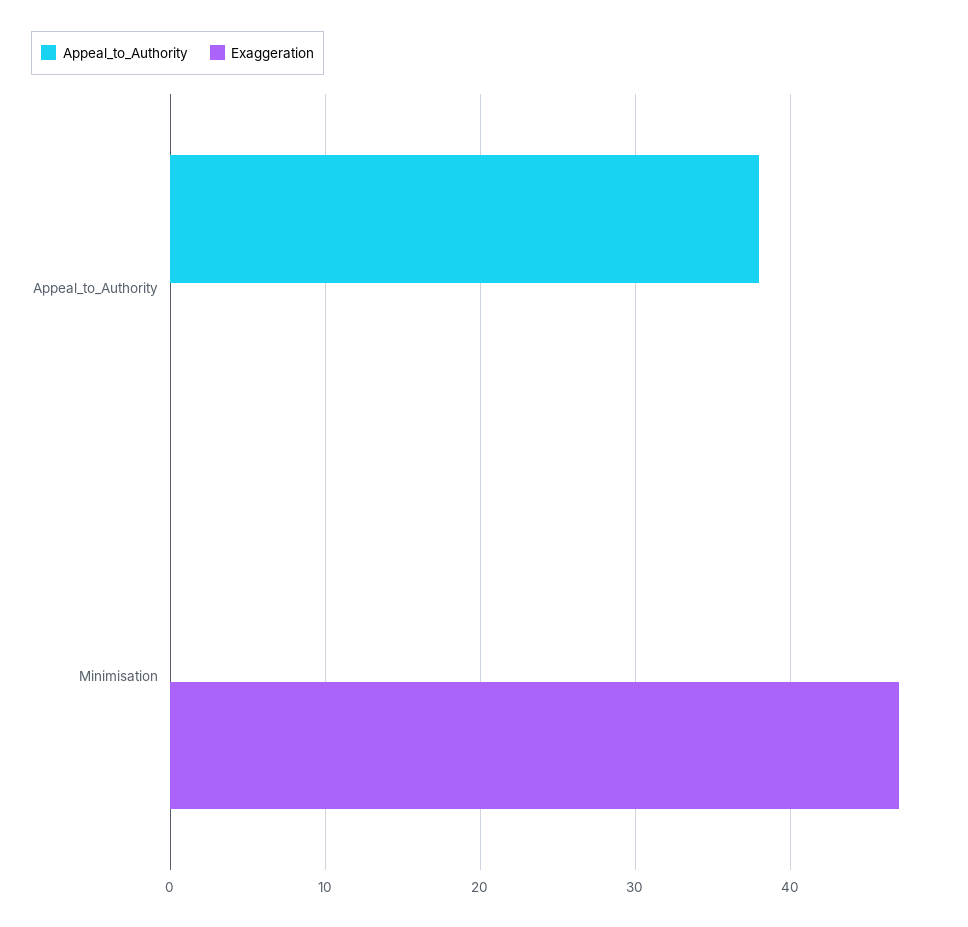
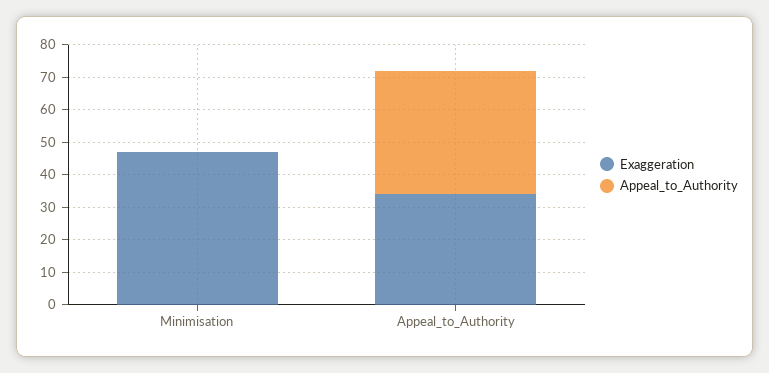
  {
    "Appeal_to_Authority": {
      "Appeal_to_Authority": 38,
      "Minimisation": 0
    },
    "Exaggeration": {
-     "Appeal_to_Authority": 0,
+     "Appeal_to_Authority": 35,
      "Minimisation": 47
    }
  }

